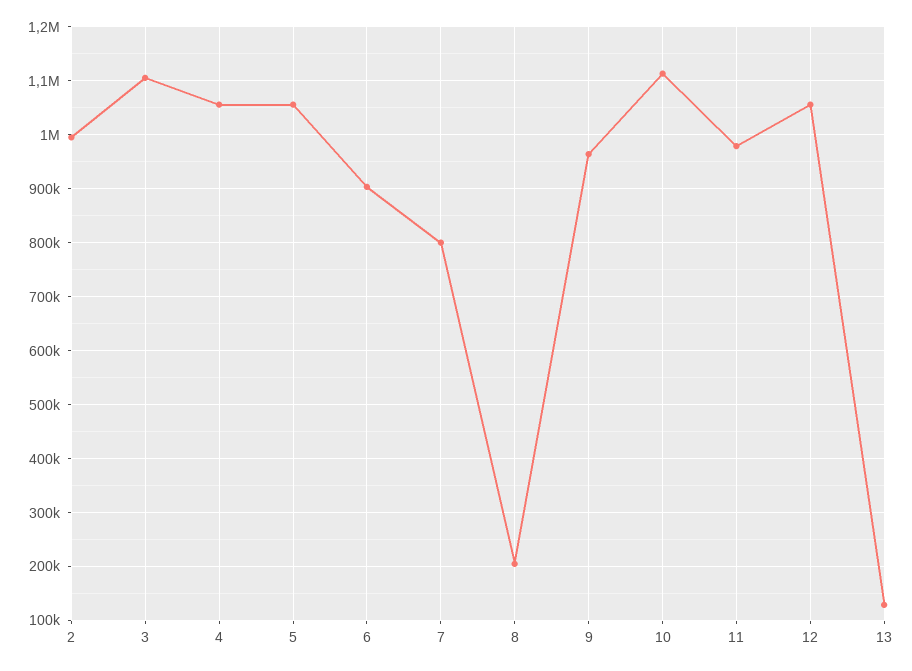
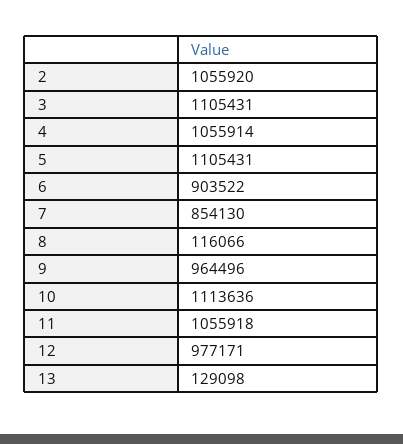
  {
-   "2": 1000000,
+   "2": 1055920,
    "3": 1105431,
    "4": 1055914,
-   "5": 1060000,
+   "5": 1105431,
    "6": 903522,
-   "7": 800000,
+   "7": 854130,
-   "8": 200000,
+   "8": 116066,
    "9": 964496,
    "10": 1113636,
-   "11": 980000,
+   "11": 1055918,
-   "12": 1060000,
+   "12": 977171,
    "13": 129098
  }

